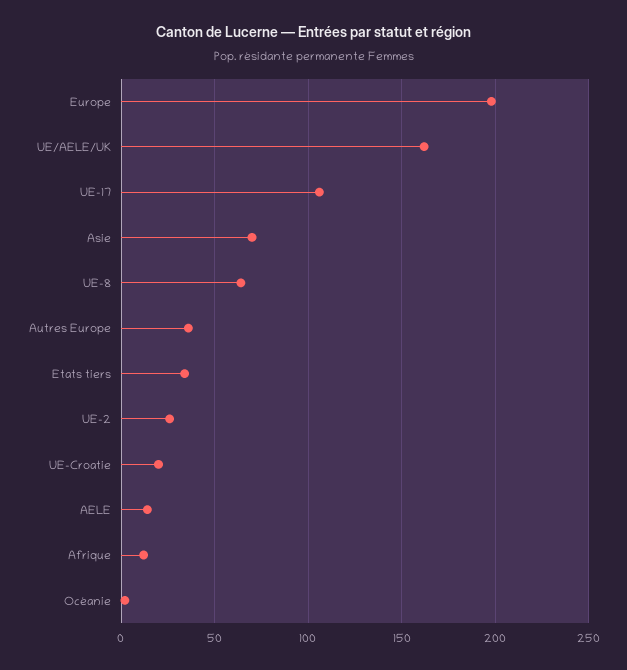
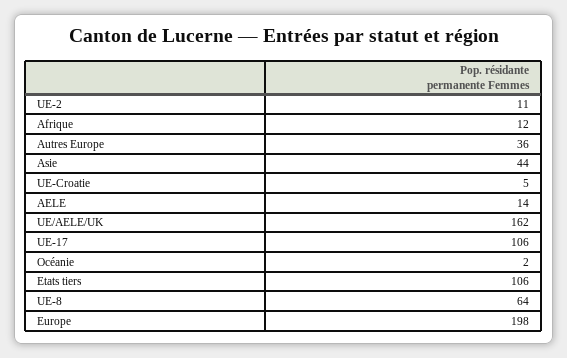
  {
    "Europe": 198,
    "UE/AELE/UK": 162,
    "UE-17": 106,
-   "Asie": 70,
+   "Asie": 44,
    "UE-8": 64,
    "Autres Europe": 36,
-   "Etats tiers": 35,
+   "Etats tiers": 106,
-   "UE-2": 25,
+   "UE-2": 11,
-   "UE-Croatie": 20,
+   "UE-Croatie": 5,
    "AELE": 14,
    "Afrique": 12,
    "Océanie": 2
  }

